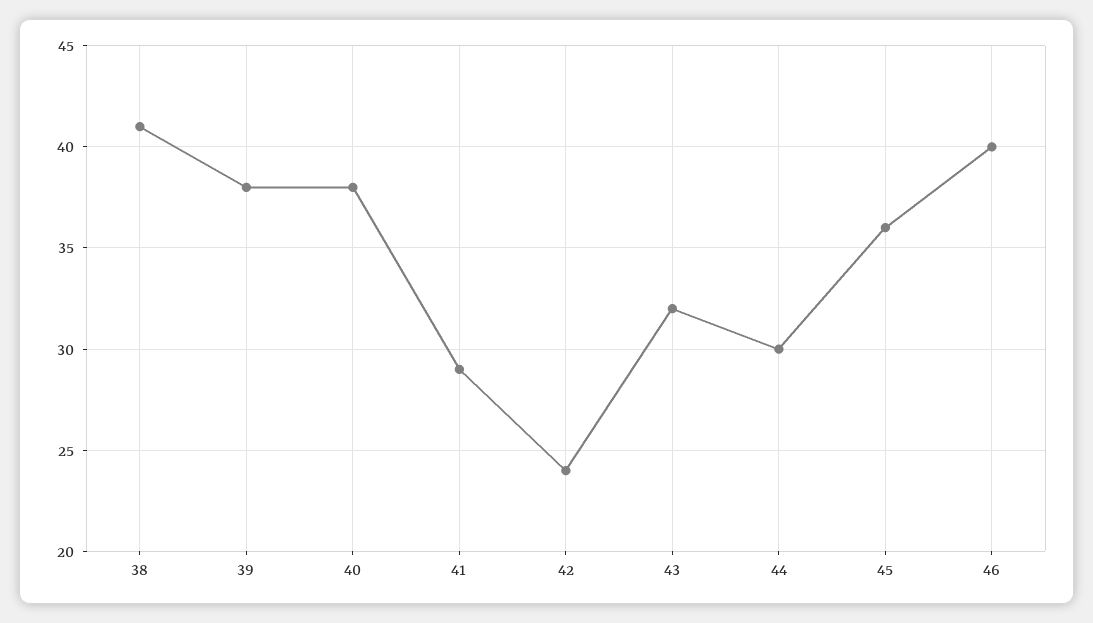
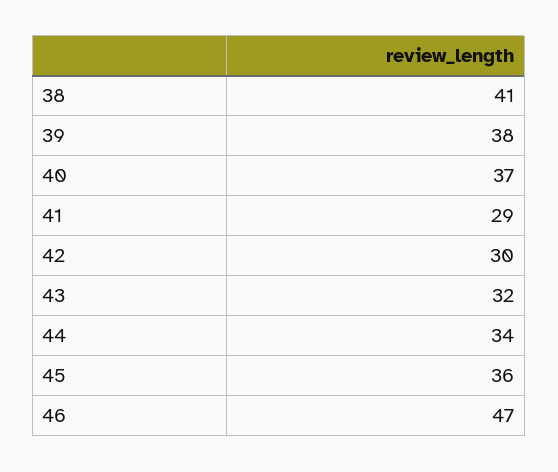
  {
    "38": 41,
    "39": 38,
-   "40": 38,
+   "40": 37,
    "41": 29,
-   "42": 24,
+   "42": 30,
    "43": 32,
-   "44": 30,
+   "44": 34,
    "45": 36,
-   "46": 40
+   "46": 47
  }

